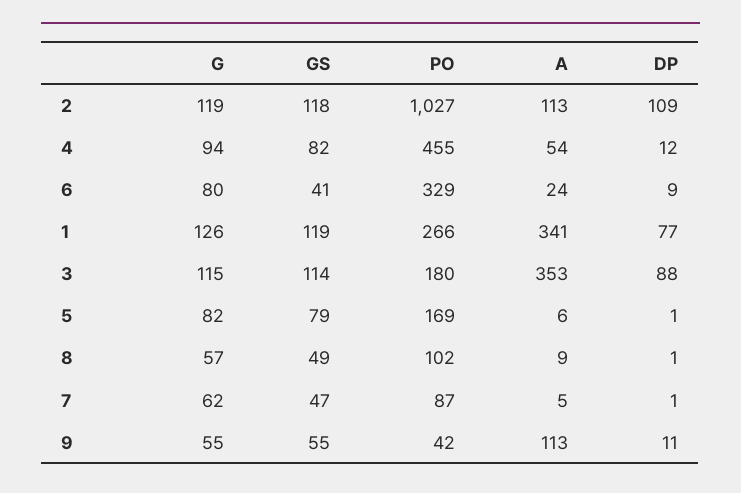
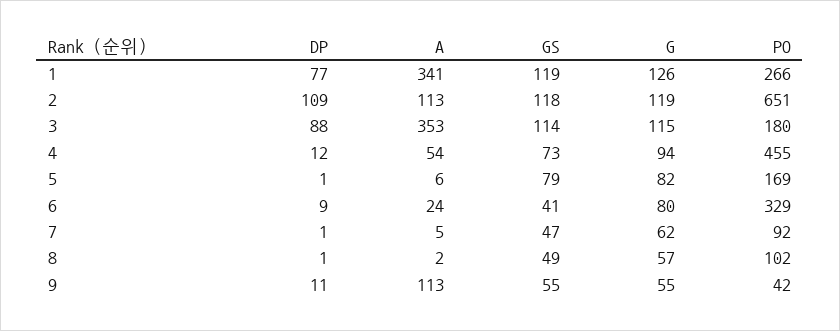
  {
    "G": {
      "2": 119,
      "4": 94,
      "6": 80,
      "1": 126,
      "3": 115,
      "5": 82,
      "8": 57,
      "7": 62,
      "9": 55
    },
    "GS": {
      "2": 118,
-     "4": 82,
+     "4": 73,
      "6": 41,
      "1": 119,
      "3": 114,
      "5": 79,
      "8": 49,
      "7": 47,
      "9": 55
    },
    "PO": {
-     "2": 1027,
+     "2": 651,
      "4": 455,
      "6": 329,
      "1": 266,
      "3": 180,
      "5": 169,
      "8": 102,
-     "7": 87,
+     "7": 92,
      "9": 42
    },
    "A": {
      "2": 113,
      "4": 54,
      "6": 24,
      "1": 341,
      "3": 353,
      "5": 6,
-     "8": 9,
+     "8": 2,
      "7": 5,
      "9": 113
    },
    "DP": {
      "2": 109,
      "4": 12,
      "6": 9,
      "1": 77,
      "3": 88,
      "5": 1,
      "8": 1,
      "7": 1,
      "9": 11
    }
  }

